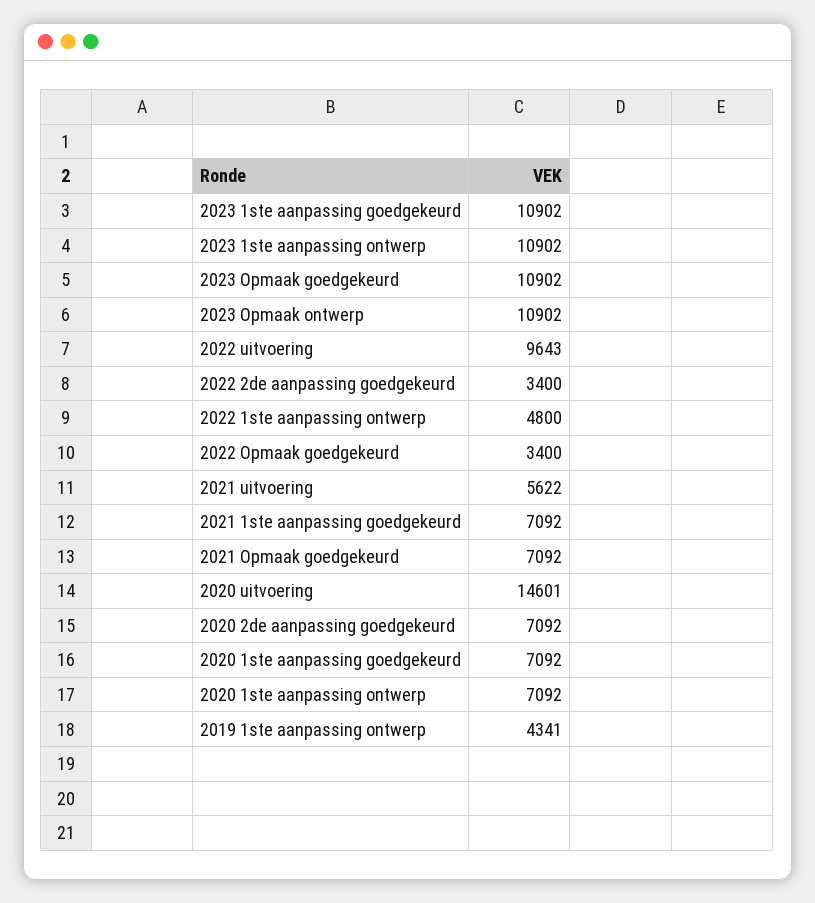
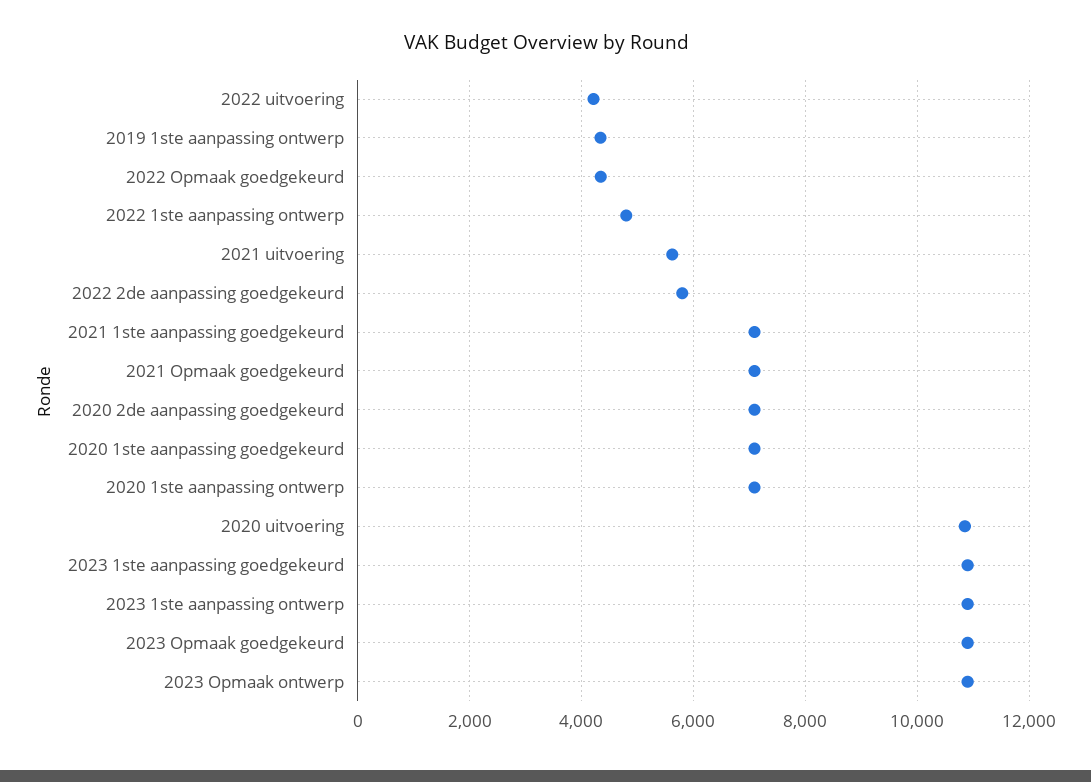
  {
    "2023 1ste aanpassing goedgekeurd": 10902,
    "2023 1ste aanpassing ontwerp": 10902,
    "2023 Opmaak goedgekeurd": 10902,
    "2023 Opmaak ontwerp": 10902,
-   "2022 uitvoering": 9643,
+   "2022 uitvoering": 4200,
-   "2022 2de aanpassing goedgekeurd": 3400,
+   "2022 2de aanpassing goedgekeurd": 5800,
    "2022 1ste aanpassing ontwerp": 4800,
-   "2022 Opmaak goedgekeurd": 3400,
+   "2022 Opmaak goedgekeurd": 4400,
    "2021 uitvoering": 5622,
    "2021 1ste aanpassing goedgekeurd": 7092,
    "2021 Opmaak goedgekeurd": 7092,
-   "2020 uitvoering": 14601,
+   "2020 uitvoering": 10800,
    "2020 2de aanpassing goedgekeurd": 7092,
    "2020 1ste aanpassing goedgekeurd": 7092,
    "2020 1ste aanpassing ontwerp": 7092,
    "2019 1ste aanpassing ontwerp": 4341
  }

